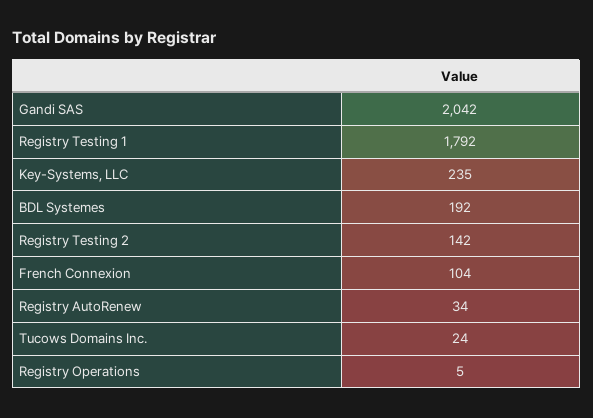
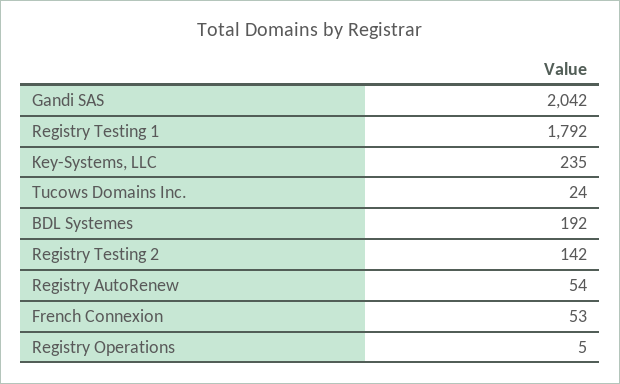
  {
    "Gandi SAS": 2042,
    "Registry Testing 1": 1792,
    "Key-Systems, LLC": 235,
    "BDL Systemes": 192,
    "Registry Testing 2": 142,
-   "French Connexion": 104,
+   "French Connexion": 53,
-   "Registry AutoRenew": 34,
+   "Registry AutoRenew": 54,
    "Tucows Domains Inc.": 24,
    "Registry Operations": 5
  }

